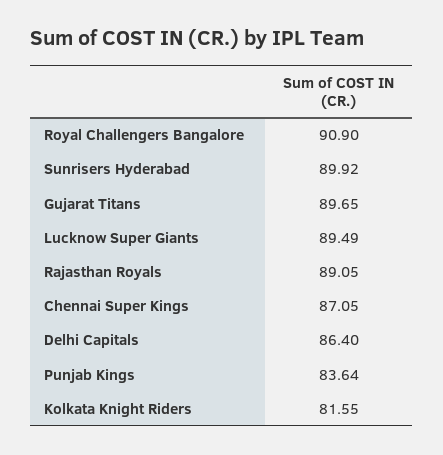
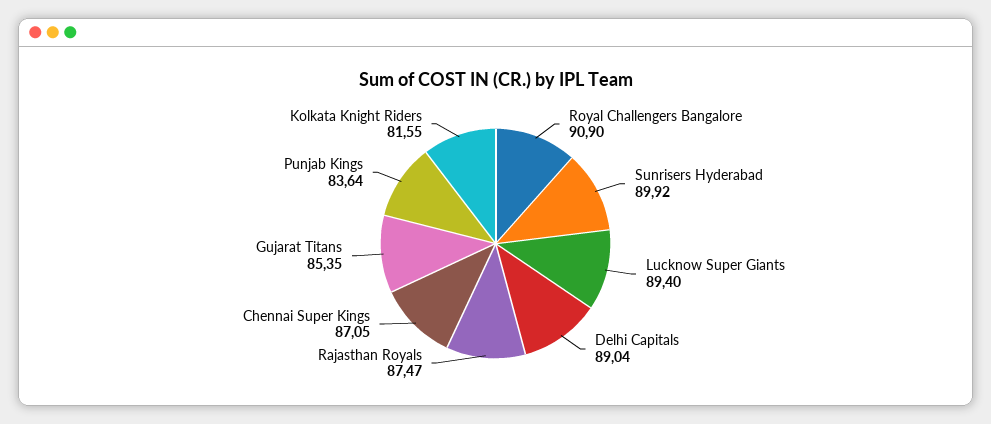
  {
    "Royal Challengers Bangalore": 90.9,
    "Sunrisers Hyderabad": 89.92,
-   "Gujarat Titans": 89.65,
+   "Gujarat Titans": 85.35,
-   "Lucknow Super Giants": 89.49,
+   "Lucknow Super Giants": 89.4,
-   "Rajasthan Royals": 89.05,
+   "Rajasthan Royals": 87.47,
    "Chennai Super Kings": 87.05,
-   "Delhi Capitals": 86.4,
+   "Delhi Capitals": 89.04,
    "Punjab Kings": 83.64,
    "Kolkata Knight Riders": 81.55
  }

